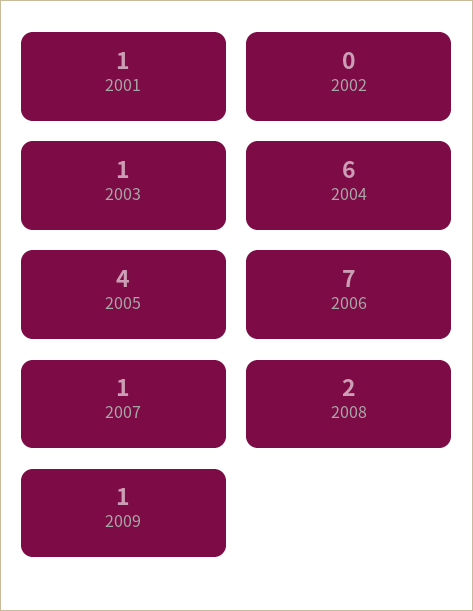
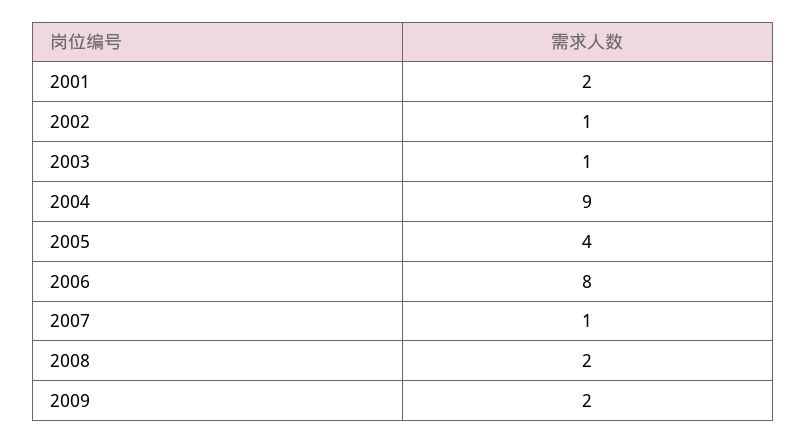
  {
-   "2001": 1,
+   "2001": 2,
-   "2002": 0,
+   "2002": 1,
    "2003": 1,
-   "2004": 6,
+   "2004": 9,
    "2005": 4,
-   "2006": 7,
+   "2006": 8,
    "2007": 1,
    "2008": 2,
-   "2009": 1
+   "2009": 2
  }

